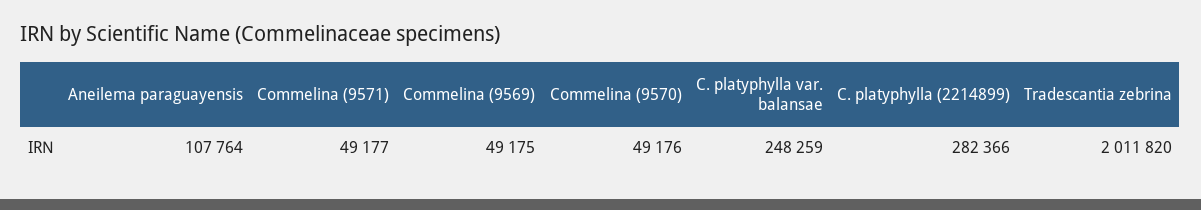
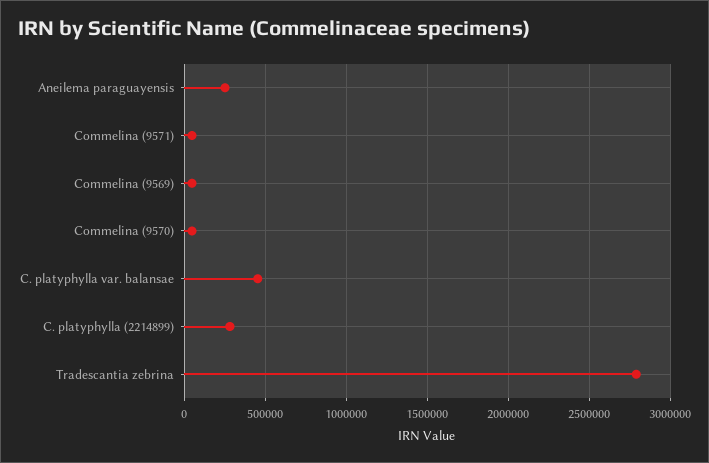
  {
-   "Aneilema paraguayensis": 107764,
+   "Aneilema paraguayensis": 250000,
    "Commelina (9571)": 49177,
    "Commelina (9569)": 49175,
    "Commelina (9570)": 49176,
-   "C. platyphylla var. balansae": 248259,
+   "C. platyphylla var. balansae": 450000,
    "C. platyphylla (2214899)": 282366,
-   "Tradescantia zebrina": 2011820
+   "Tradescantia zebrina": 2800000
  }

